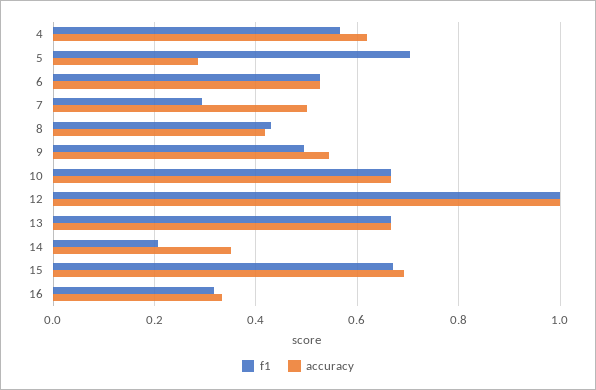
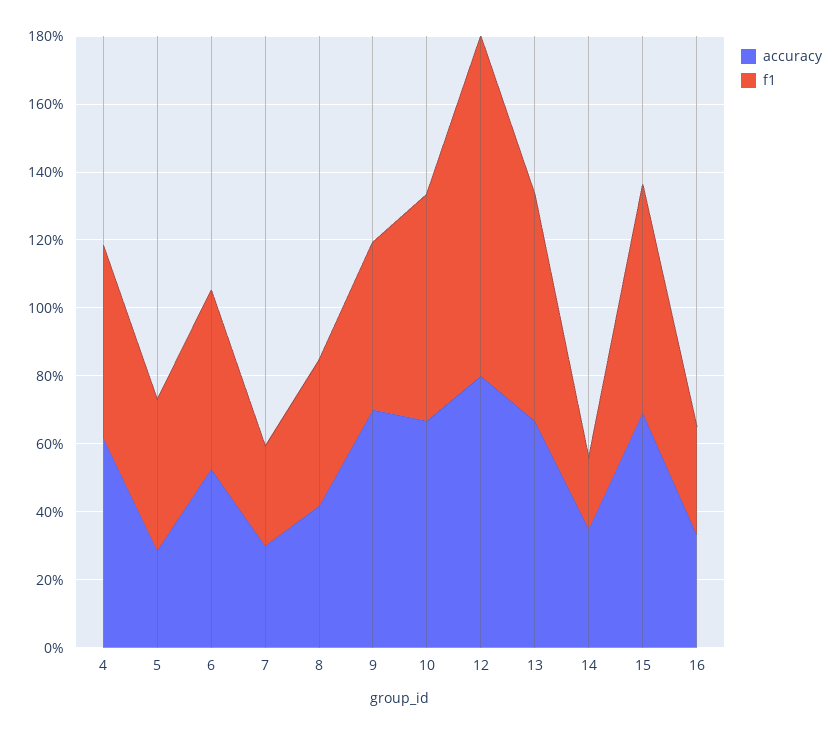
  {
    "f1": {
      "4": 0.56,
-     "5": 0.7,
+     "5": 0.45,
      "6": 0.52,
      "7": 0.3,
      "8": 0.44,
      "9": 0.5,
      "10": 0.66,
      "12": 1,
      "13": 0.66,
      "14": 0.2,
      "15": 0.68,
      "16": 0.32
    },
    "accuracy": {
      "4": 0.62,
      "5": 0.28,
      "6": 0.52,
-     "7": 0.5,
+     "7": 0.3,
      "8": 0.42,
-     "9": 0.54,
+     "9": 0.7,
      "10": 0.66,
-     "12": 1,
+     "12": 0.8,
      "13": 0.66,
      "14": 0.36,
      "15": 0.7,
      "16": 0.34
    }
  }

